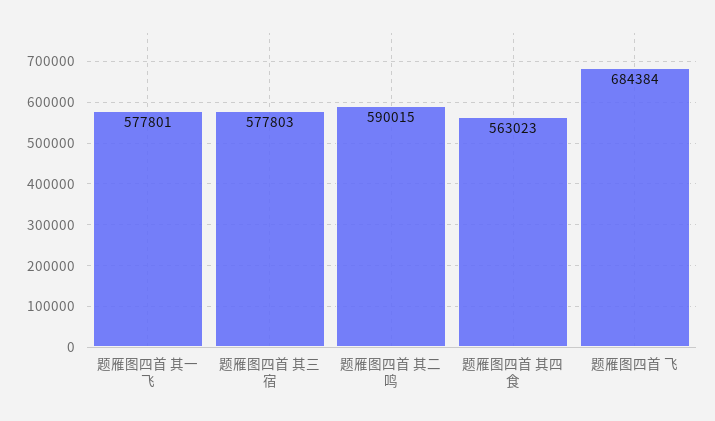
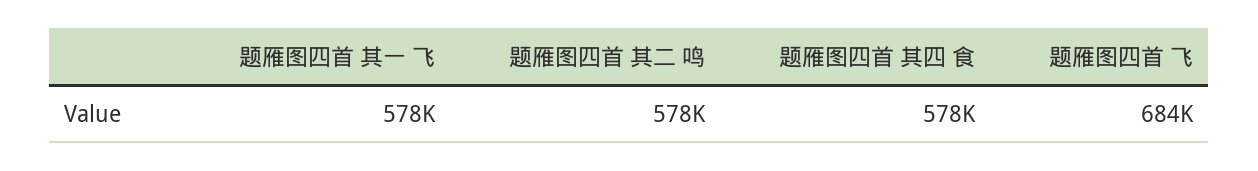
  {
    "题雁图四首 其一 飞": 577801,
-   "题雁图四首 其三 宿": 577803,
-   "题雁图四首 其二 鸣": 590015,
+   "题雁图四首 其二 鸣": 578000,
-   "题雁图四首 其四 食": 563023,
+   "题雁图四首 其四 食": 578000,
    "题雁图四首 飞": 684384
  }

